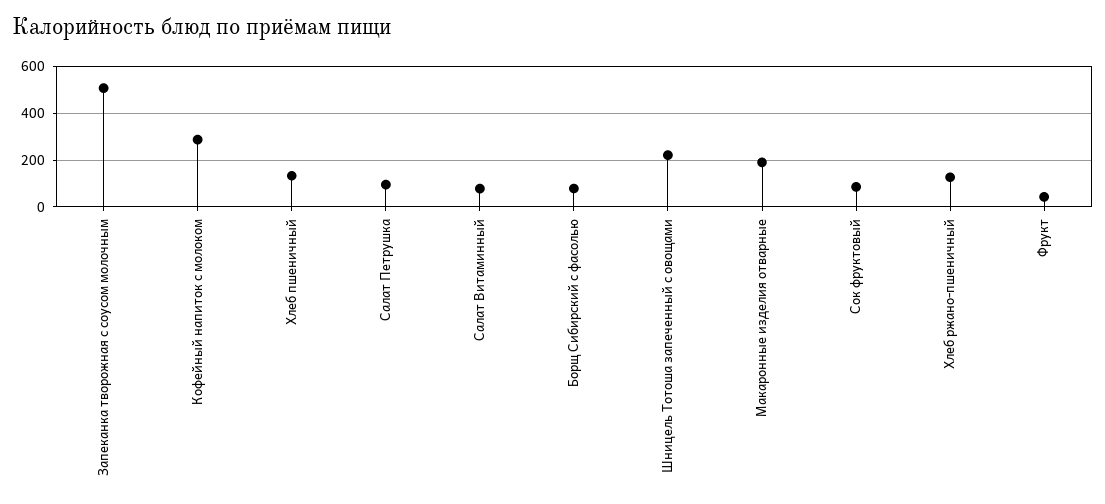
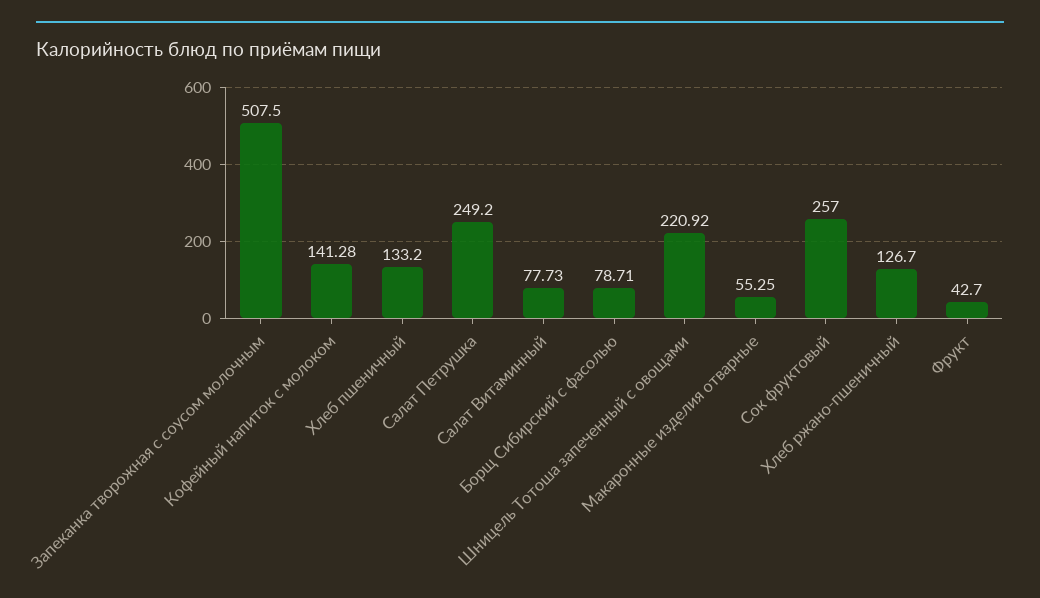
  {
    "Запеканка творожная с соусом молочным": 507.5,
-   "Кофейный напиток с молоком": 300,
+   "Кофейный напиток с молоком": 141.28,
    "Хлеб пшеничный": 133.2,
-   "Салат Петрушка": 100,
+   "Салат Петрушка": 249.2,
    "Салат Витаминный": 77.73,
    "Борщ Сибирский с фасолью": 78.71,
    "Шницель Тотоша запеченный с овощами": 220.92,
-   "Макаронные изделия отварные": 200,
+   "Макаронные изделия отварные": 55.25,
-   "Сок фруктовый": 100,
+   "Сок фруктовый": 257,
    "Хлеб ржано-пшеничный": 126.7,
    "Фрукт": 42.7
  }

